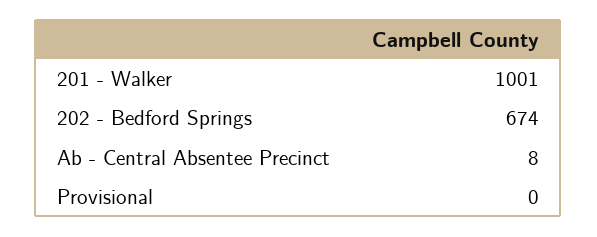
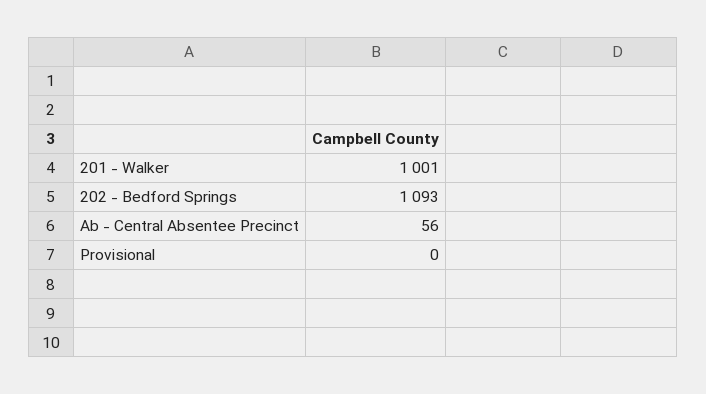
  {
    "201 - Walker": 1001,
-   "202 - Bedford Springs": 674,
+   "202 - Bedford Springs": 1093,
-   "Ab - Central Absentee Precinct": 8,
+   "Ab - Central Absentee Precinct": 56,
    "Provisional": 0
  }

